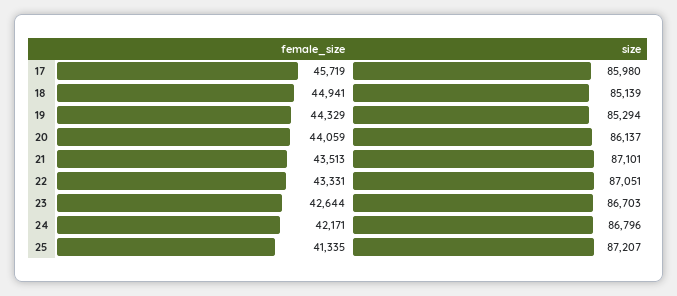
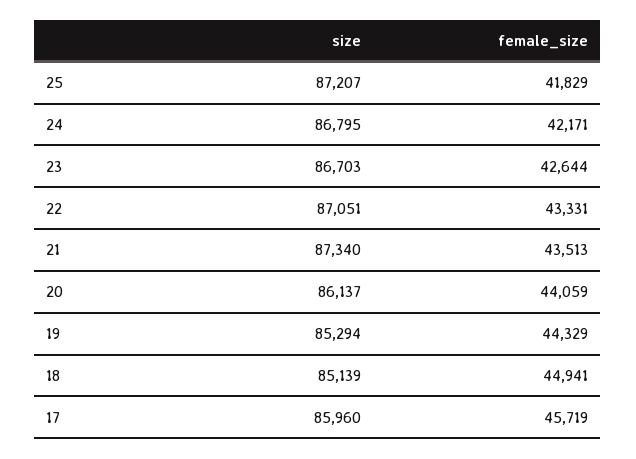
  {
    "female_size": {
      "17": 45719,
      "18": 44941,
      "19": 44329,
      "20": 44059,
      "21": 43513,
      "22": 43331,
      "23": 42644,
      "24": 42171,
-     "25": 41335
+     "25": 41829
    },
    "size": {
-     "17": 85980,
+     "17": 85960,
      "18": 85139,
      "19": 85294,
      "20": 86137,
-     "21": 87101,
+     "21": 87340,
      "22": 87051,
      "23": 86703,
-     "24": 86796,
+     "24": 86795,
      "25": 87207
    }
  }

